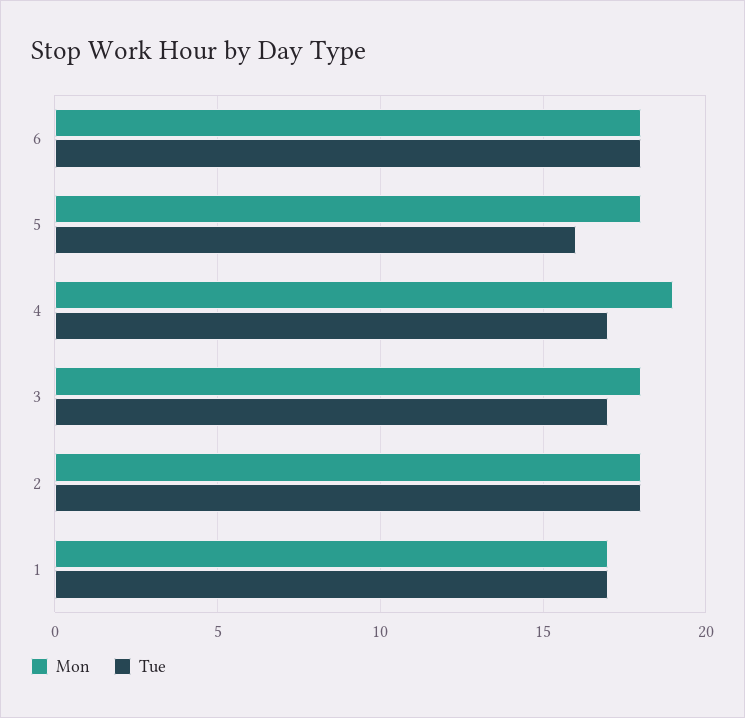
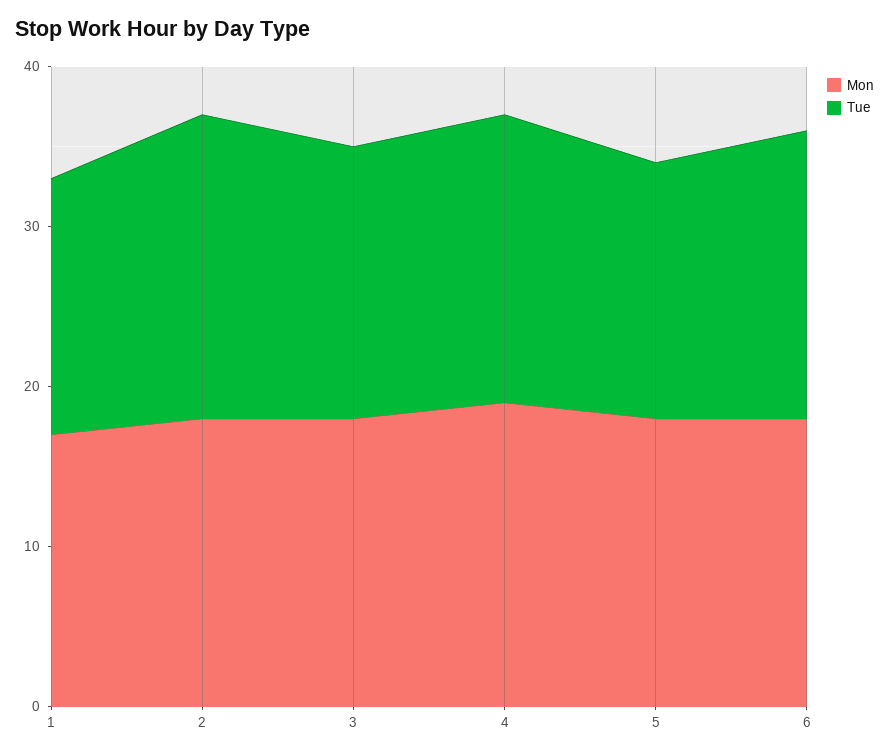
  {
    "Mon": {
      "6": 18,
      "5": 18,
      "4": 19,
      "3": 18,
      "2": 18,
      "1": 17
    },
    "Tue": {
      "6": 18,
      "5": 16,
-     "4": 17,
+     "4": 18,
      "3": 17,
-     "2": 18,
+     "2": 19,
-     "1": 17
+     "1": 16
    }
  }

